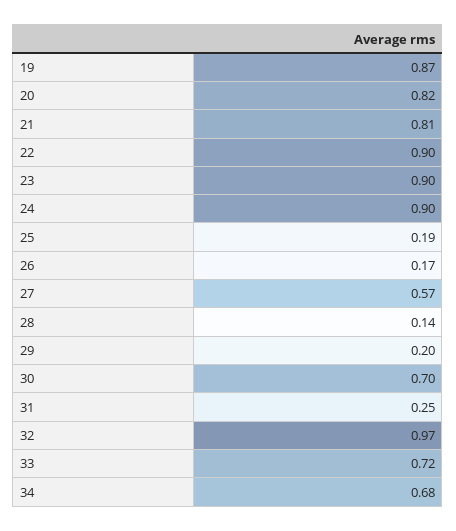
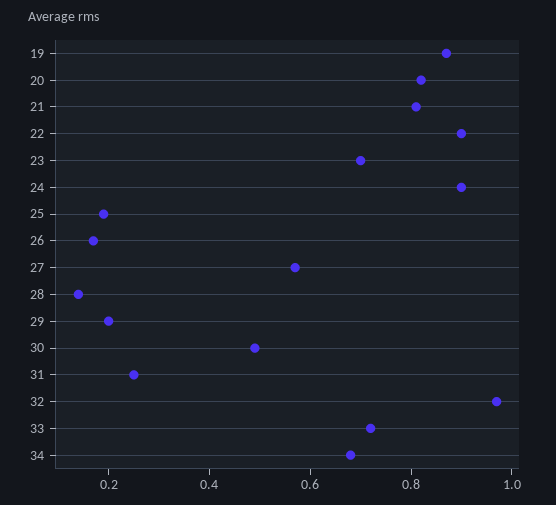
  {
    "19": 0.87,
    "20": 0.82,
    "21": 0.81,
    "22": 0.9,
-   "23": 0.9,
+   "23": 0.7,
    "24": 0.9,
    "25": 0.19,
    "26": 0.17,
    "27": 0.57,
    "28": 0.14,
    "29": 0.2,
-   "30": 0.7,
+   "30": 0.5,
    "31": 0.25,
    "32": 0.97,
    "33": 0.72,
    "34": 0.68
  }

